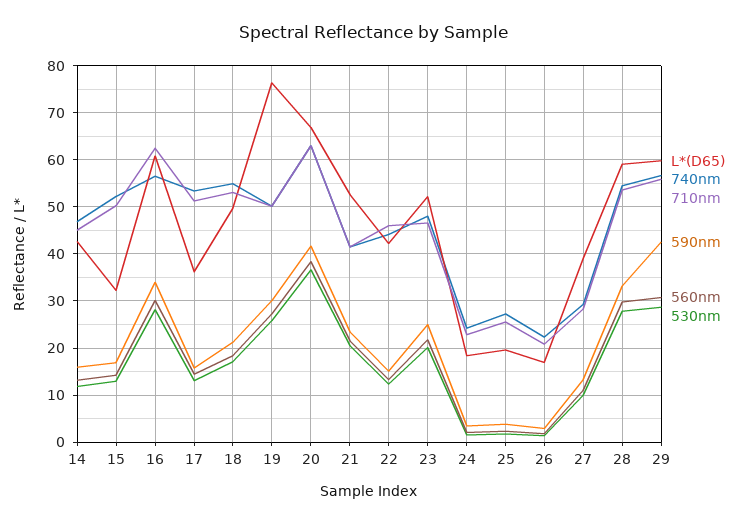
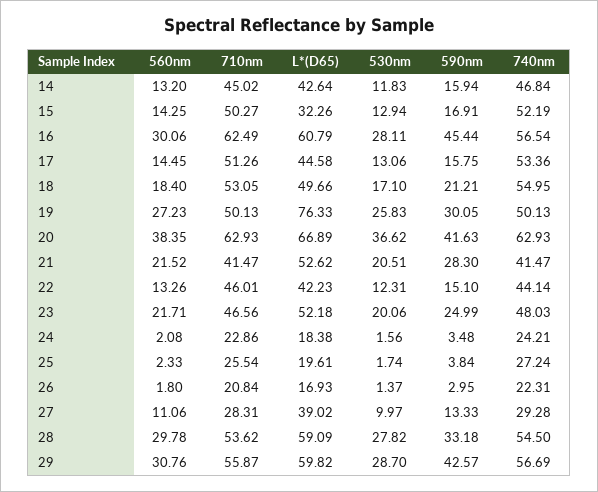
  {
    "L*(D65)": {
      "14": 42.64,
      "15": 32.26,
      "16": 60.79,
-     "17": 36,
+     "17": 44.58,
      "18": 49.66,
      "19": 76.33,
      "20": 66.89,
      "21": 52.62,
      "22": 42.23,
      "23": 52.18,
      "24": 18.38,
      "25": 19.61,
      "26": 16.93,
      "27": 39.02,
      "28": 59.09,
      "29": 59.82
    },
    "740nm": {
      "14": 46.84,
      "15": 52.19,
      "16": 56.54,
      "17": 53.36,
      "18": 54.95,
      "19": 50.13,
      "20": 62.93,
      "21": 41.47,
      "22": 44.14,
      "23": 48.03,
      "24": 24.21,
      "25": 27.24,
      "26": 22.31,
      "27": 29.28,
      "28": 54.5,
      "29": 56.69
    },
    "710nm": {
      "14": 45.02,
      "15": 50.27,
      "16": 62.49,
      "17": 51.26,
      "18": 53.05,
      "19": 50.13,
      "20": 62.93,
      "21": 41.47,
      "22": 46.01,
      "23": 46.56,
      "24": 22.86,
      "25": 25.54,
      "26": 20.84,
      "27": 28.31,
      "28": 53.62,
      "29": 55.87
    },
    "590nm": {
      "14": 15.94,
      "15": 16.91,
-     "16": 34,
+     "16": 45.44,
      "17": 15.75,
      "18": 21.21,
      "19": 30.05,
      "20": 41.63,
-     "21": 24,
+     "21": 28.3,
      "22": 15.1,
      "23": 24.99,
      "24": 3.48,
      "25": 3.84,
      "26": 2.95,
      "27": 13.33,
      "28": 33.18,
      "29": 42.57
    },
    "560nm": {
      "14": 13.2,
      "15": 14.25,
      "16": 30.06,
      "17": 14.45,
      "18": 18.4,
      "19": 27.23,
      "20": 38.35,
      "21": 21.52,
      "22": 13.26,
      "23": 21.71,
      "24": 2.08,
      "25": 2.33,
      "26": 1.8,
      "27": 11.06,
      "28": 29.78,
      "29": 30.76
    },
    "530nm": {
      "14": 11.83,
      "15": 12.94,
      "16": 28.11,
      "17": 13.06,
      "18": 17.1,
      "19": 25.83,
      "20": 36.62,
      "21": 20.51,
      "22": 12.31,
      "23": 20.06,
      "24": 1.56,
      "25": 1.74,
      "26": 1.37,
      "27": 9.97,
      "28": 27.82,
      "29": 28.7
    }
  }

